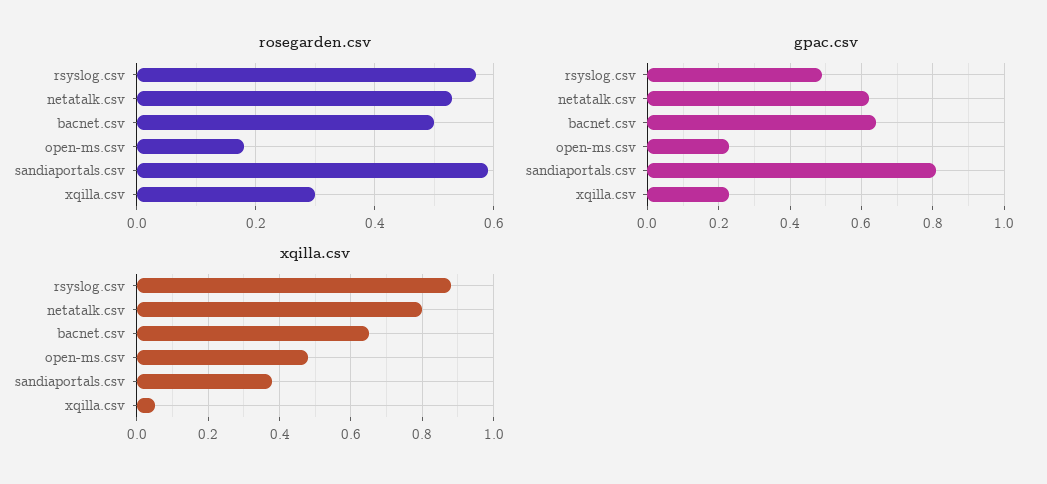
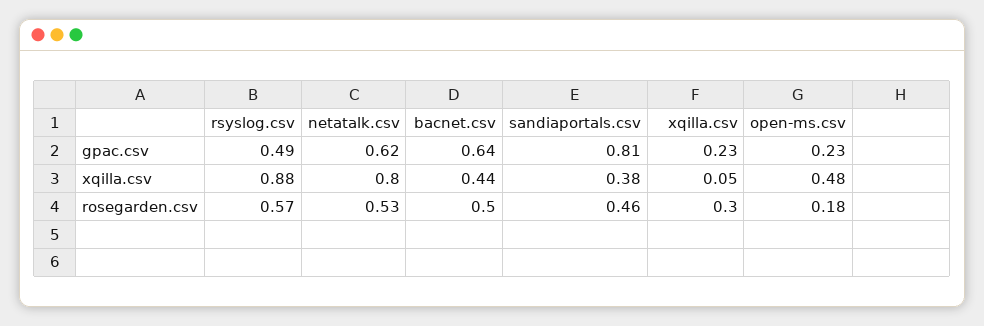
  {
    "rosegarden.csv": {
      "rsyslog.csv": 0.57,
      "netatalk.csv": 0.53,
      "bacnet.csv": 0.5,
      "open-ms.csv": 0.18,
-     "sandiaportals.csv": 0.6,
+     "sandiaportals.csv": 0.46,
      "xqilla.csv": 0.3
    },
    "gpac.csv": {
      "rsyslog.csv": 0.49,
      "netatalk.csv": 0.62,
      "bacnet.csv": 0.64,
      "open-ms.csv": 0.23,
      "sandiaportals.csv": 0.81,
      "xqilla.csv": 0.23
    },
    "xqilla.csv": {
      "rsyslog.csv": 0.88,
      "netatalk.csv": 0.8,
-     "bacnet.csv": 0.65,
+     "bacnet.csv": 0.44,
      "open-ms.csv": 0.48,
      "sandiaportals.csv": 0.38,
      "xqilla.csv": 0.05
    }
  }

